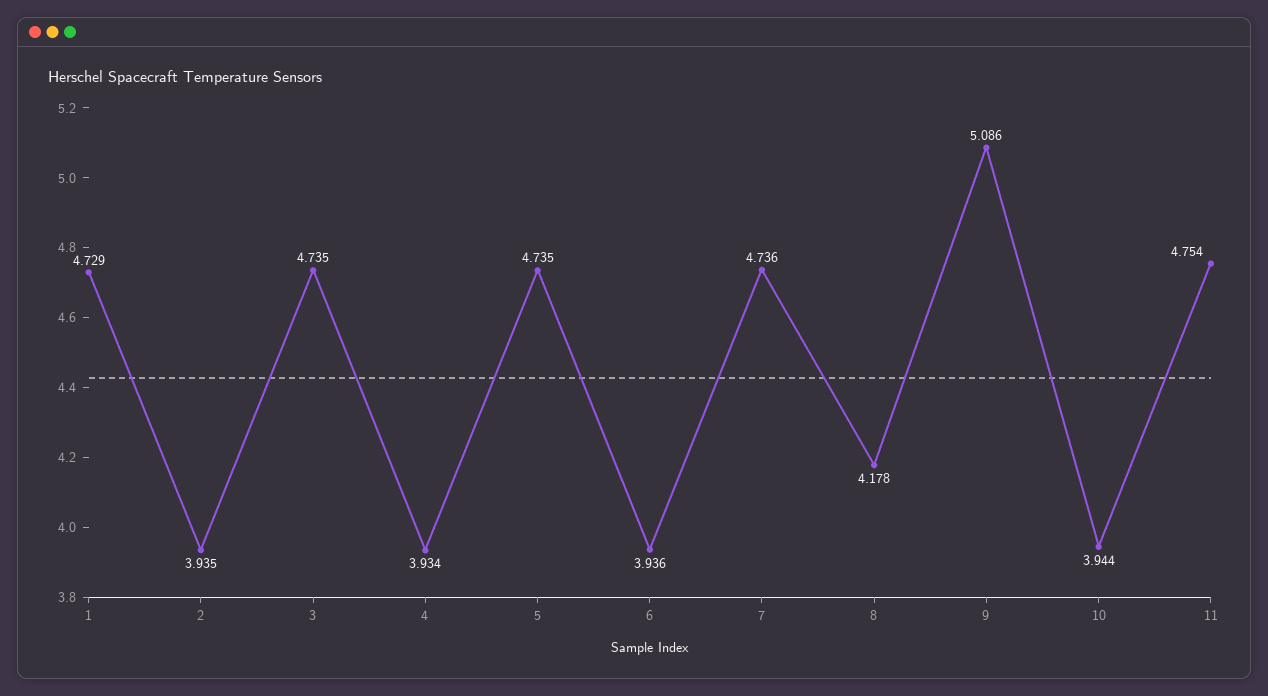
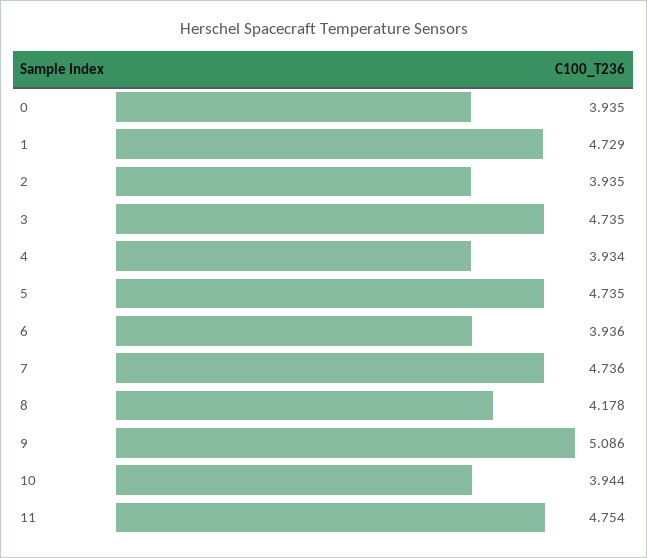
  {
    "1": 4.729,
    "2": 3.935,
    "3": 4.735,
    "4": 3.934,
    "5": 4.735,
    "6": 3.936,
    "7": 4.736,
    "8": 4.178,
    "9": 5.086,
    "10": 3.944,
-   "11": 4.754
+   "11": 4.754,
+   "0": 3.935
  }

